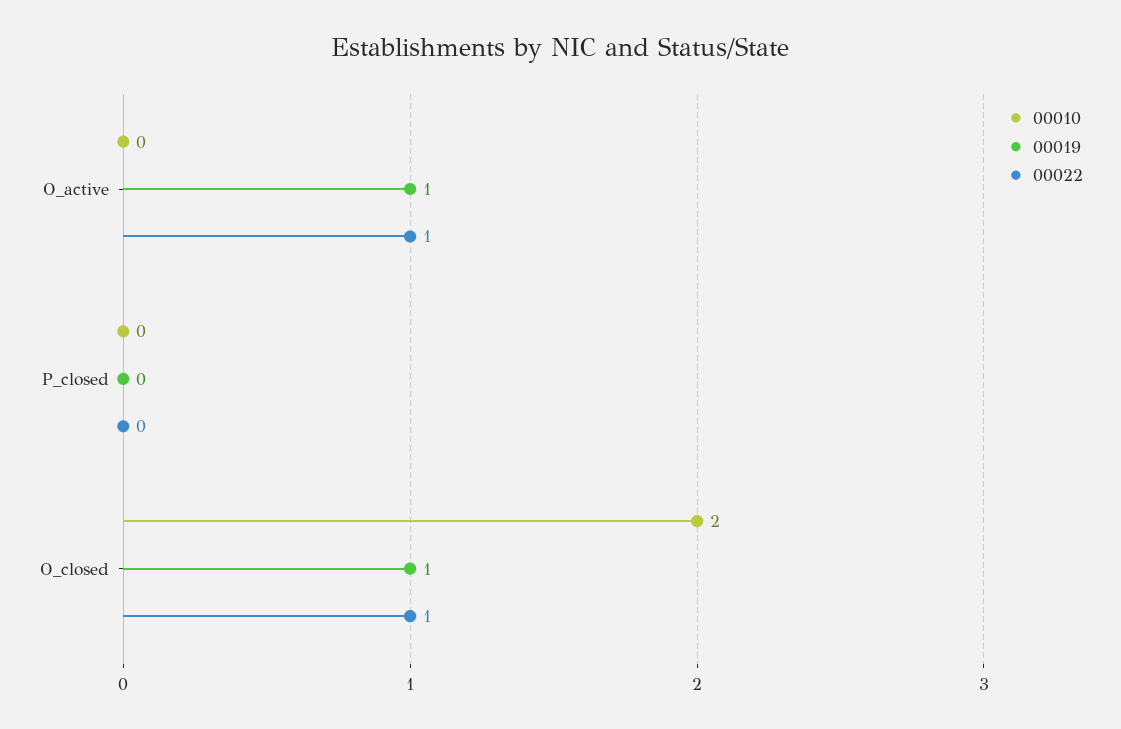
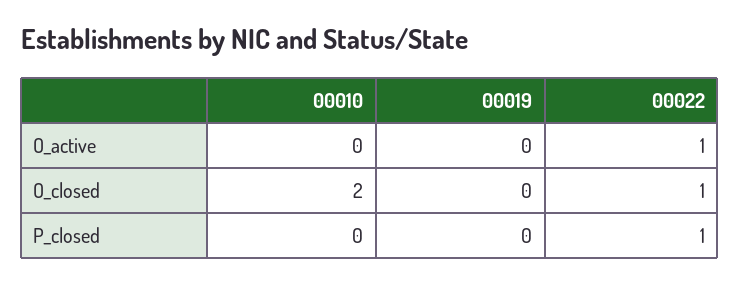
  {
    "00010": {
      "O_active": 0,
      "P_closed": 0,
      "O_closed": 2
    },
    "00019": {
-     "O_active": 1,
+     "O_active": 0,
      "P_closed": 0,
-     "O_closed": 1
+     "O_closed": 0
    },
    "00022": {
      "O_active": 1,
-     "P_closed": 0,
+     "P_closed": 1,
      "O_closed": 1
    }
  }

